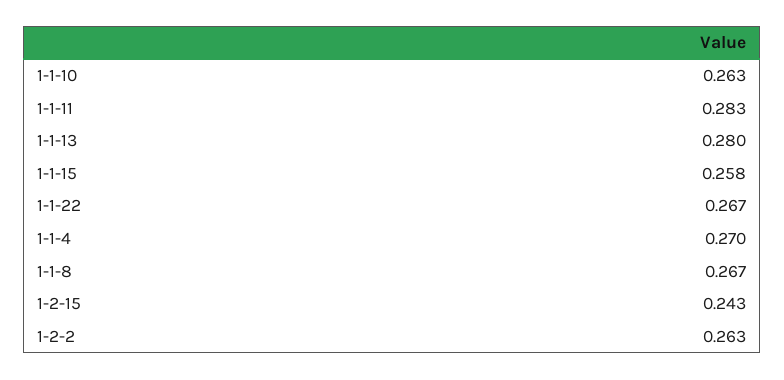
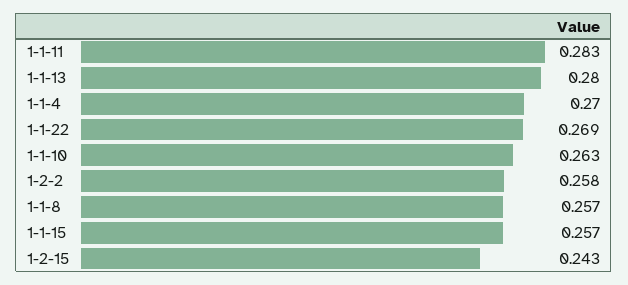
  {
    "1-1-10": 0.263,
    "1-1-11": 0.283,
    "1-1-13": 0.28,
-   "1-1-15": 0.258,
+   "1-1-15": 0.257,
-   "1-1-22": 0.267,
+   "1-1-22": 0.269,
    "1-1-4": 0.27,
-   "1-1-8": 0.267,
+   "1-1-8": 0.257,
    "1-2-15": 0.243,
-   "1-2-2": 0.263
+   "1-2-2": 0.258
  }

